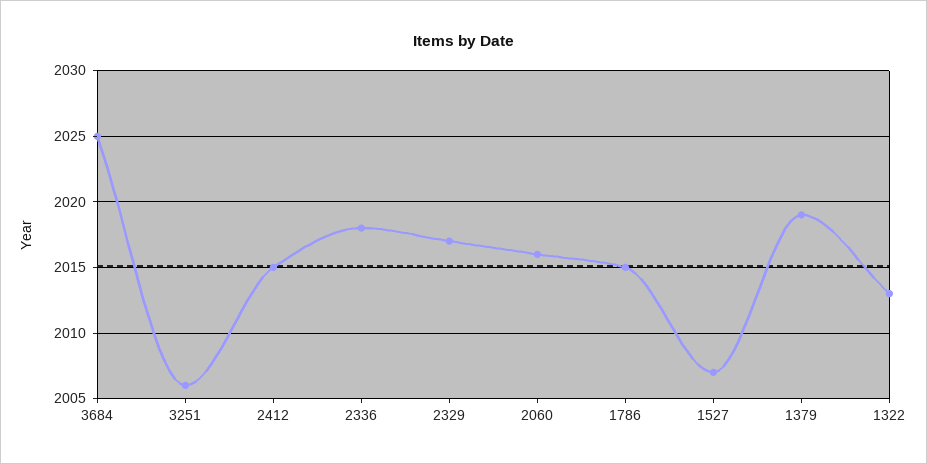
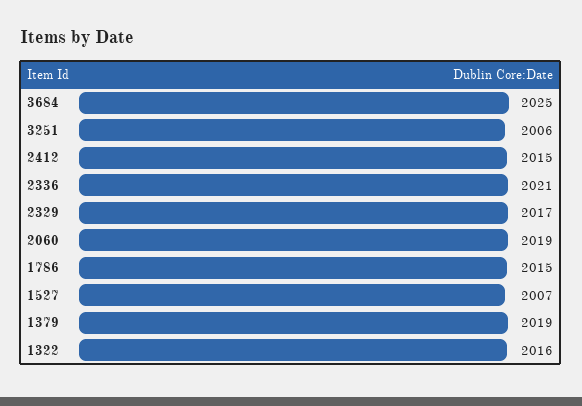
  {
    "3684": 2025,
    "3251": 2006,
    "2412": 2015,
-   "2336": 2018,
+   "2336": 2021,
    "2329": 2017,
-   "2060": 2016,
+   "2060": 2019,
    "1786": 2015,
    "1527": 2007,
    "1379": 2019,
-   "1322": 2013
+   "1322": 2016
  }

